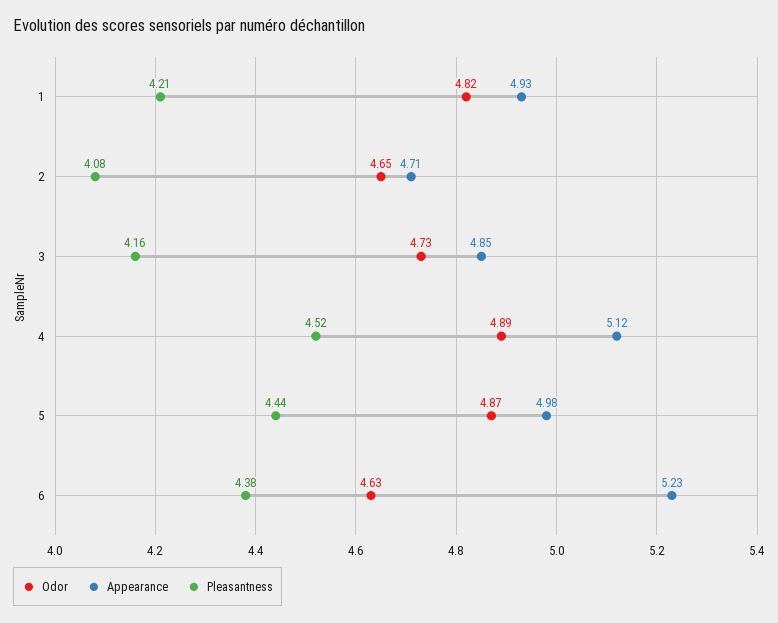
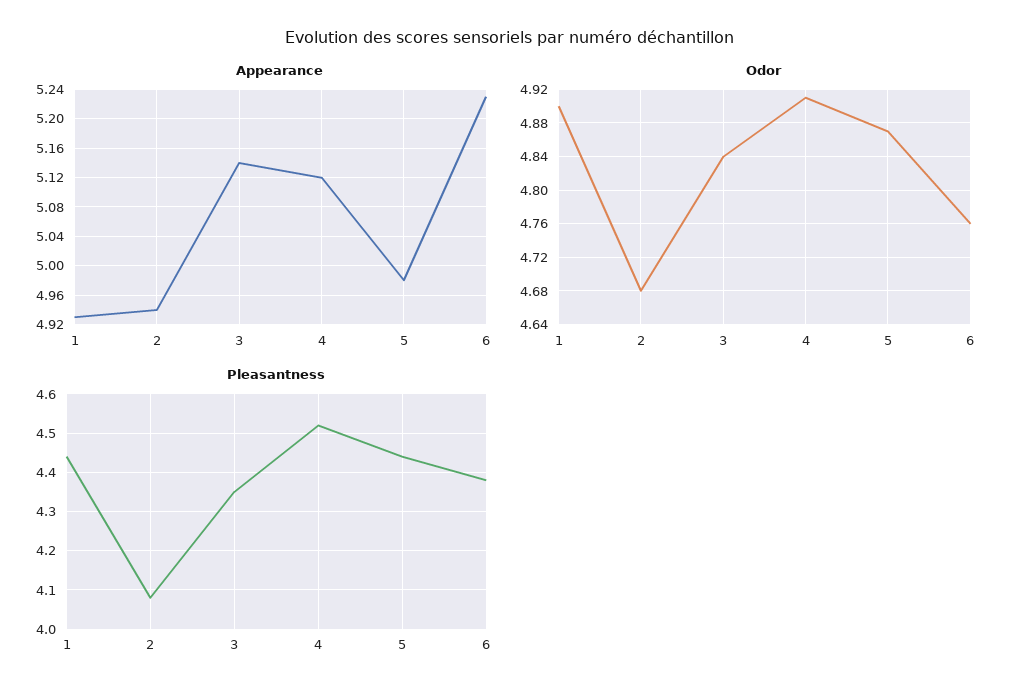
  {
    "Odor": {
-     "1": 4.82,
+     "1": 4.9,
-     "2": 4.65,
+     "2": 4.68,
-     "3": 4.73,
+     "3": 4.84,
-     "4": 4.89,
+     "4": 4.91,
      "5": 4.87,
-     "6": 4.63
+     "6": 4.76
    },
    "Appearance": {
      "1": 4.93,
-     "2": 4.71,
+     "2": 4.94,
-     "3": 4.85,
+     "3": 5.14,
      "4": 5.12,
      "5": 4.98,
      "6": 5.23
    },
    "Pleasantness": {
-     "1": 4.21,
+     "1": 4.45,
      "2": 4.08,
-     "3": 4.16,
+     "3": 4.35,
      "4": 4.52,
      "5": 4.44,
      "6": 4.38
    }
  }

